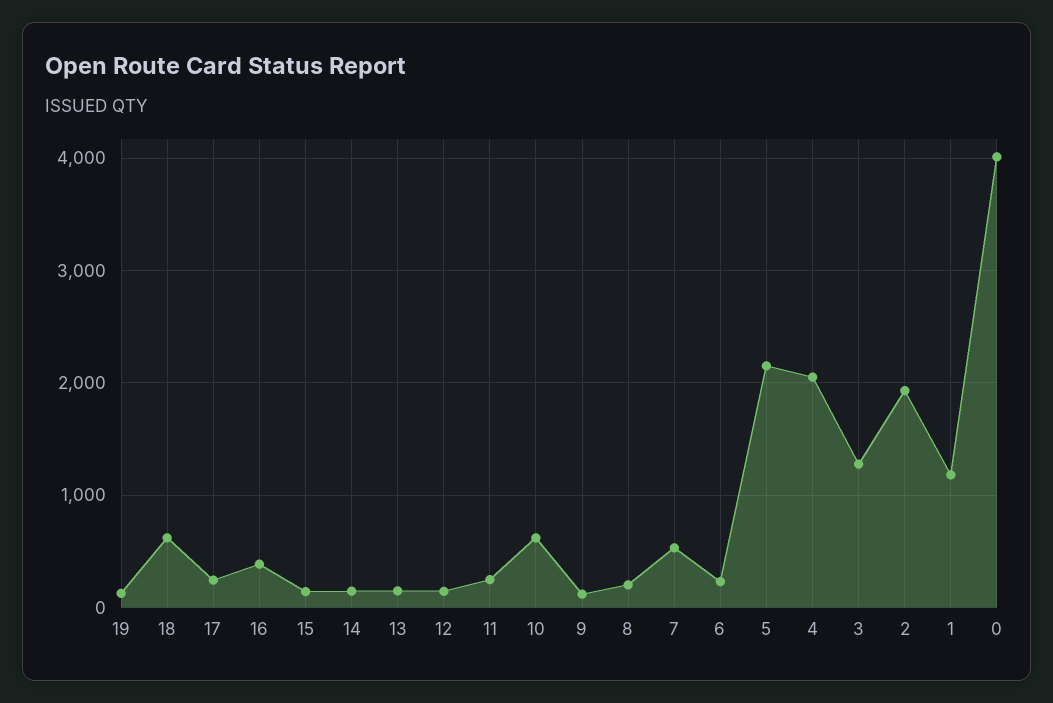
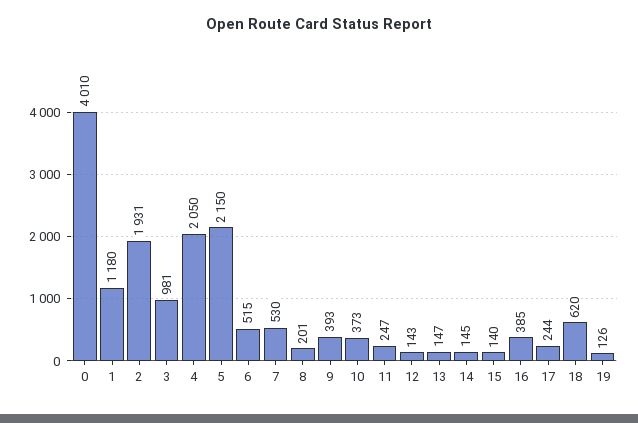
  {
    "19": 126,
    "18": 620,
    "17": 244,
    "16": 385,
    "15": 140,
    "14": 145,
    "13": 147,
    "12": 143,
    "11": 247,
-   "10": 600,
+   "10": 373,
-   "9": 100,
+   "9": 393,
    "8": 201,
    "7": 530,
-   "6": 200,
+   "6": 515,
    "5": 2150,
    "4": 2050,
-   "3": 1300,
+   "3": 981,
    "2": 1931,
    "1": 1180,
    "0": 4010
  }

